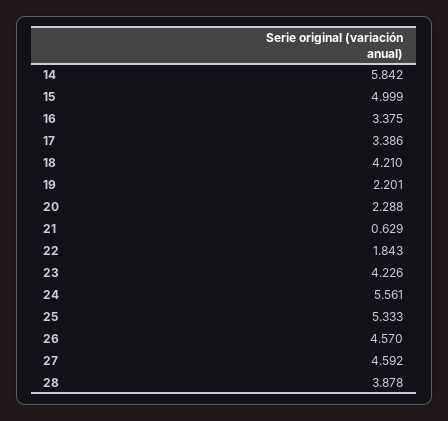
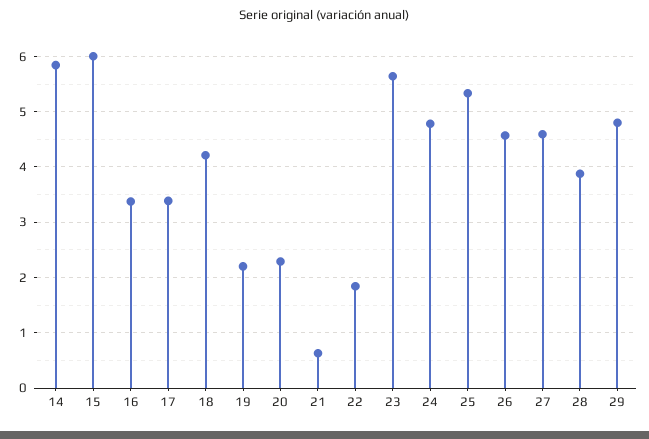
  {
    "14": 5.842,
-   "15": 4.999,
+   "15": 6,
    "16": 3.375,
    "17": 3.386,
    "18": 4.21,
    "19": 2.201,
    "20": 2.288,
    "21": 0.629,
    "22": 1.843,
-   "23": 4.226,
+   "23": 5.6,
-   "24": 5.561,
+   "24": 4.8,
    "25": 5.333,
    "26": 4.57,
    "27": 4.592,
-   "28": 3.878
+   "28": 3.878,
+   "29": 4.8
  }

